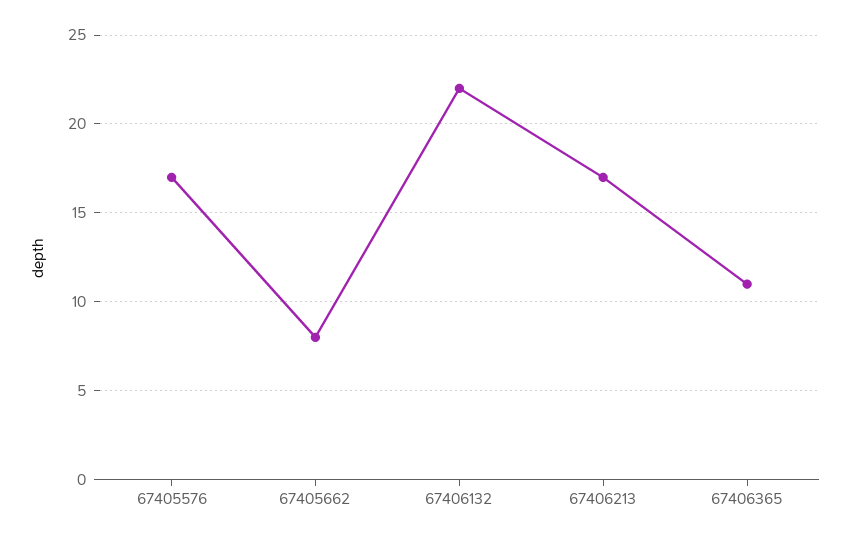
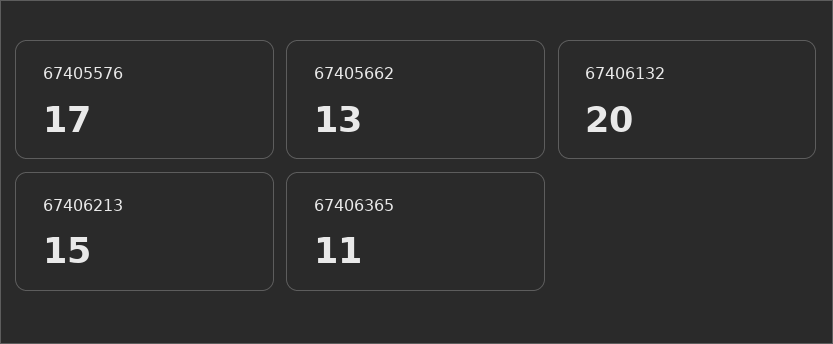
  {
    "67405576": 17,
-   "67405662": 8,
+   "67405662": 13,
-   "67406132": 22,
+   "67406132": 20,
-   "67406213": 17,
+   "67406213": 15,
    "67406365": 11
  }

